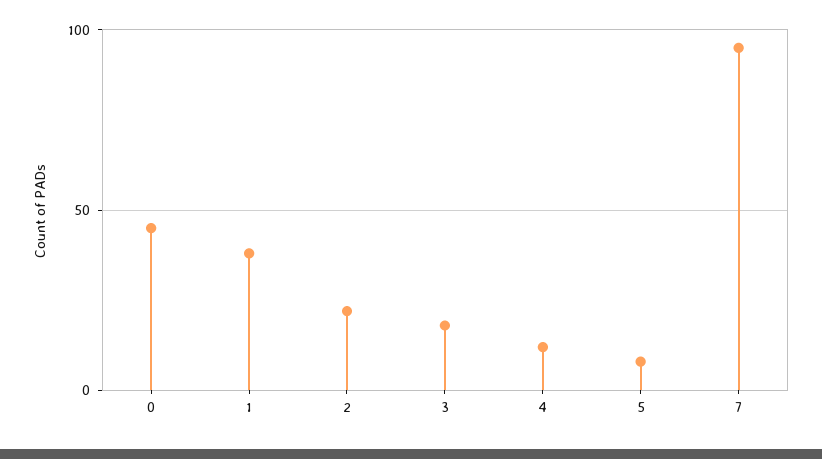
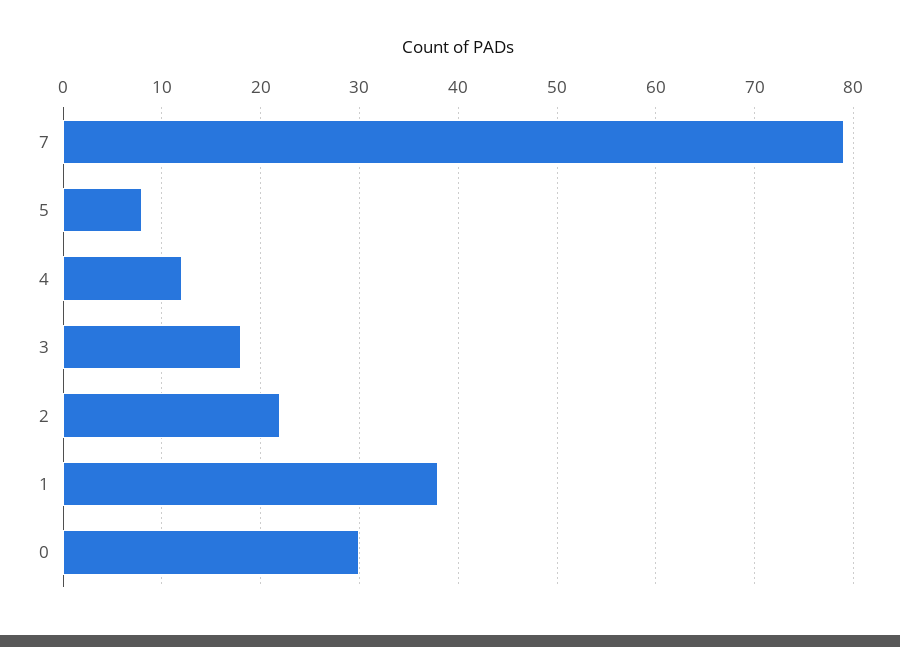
  {
-   "0": 45,
+   "0": 30,
    "1": 38,
    "2": 22,
    "3": 18,
    "4": 12,
    "5": 8,
-   "7": 95
+   "7": 79
  }

